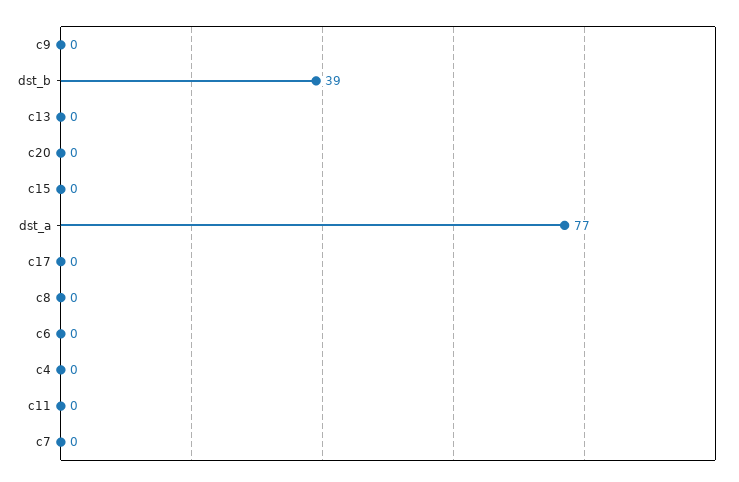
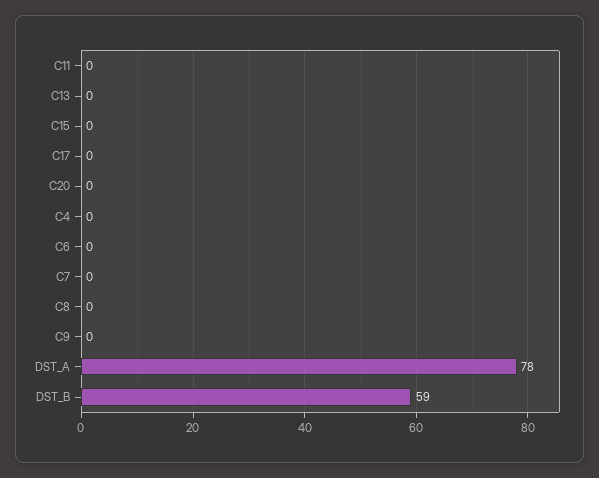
  {
    "c9": 0,
-   "dst_b": 39,
+   "dst_b": 59,
    "c13": 0,
    "c20": 0,
    "c15": 0,
-   "dst_a": 77,
+   "dst_a": 78,
    "c17": 0,
    "c8": 0,
    "c6": 0,
    "c4": 0,
    "c11": 0,
    "c7": 0
  }

